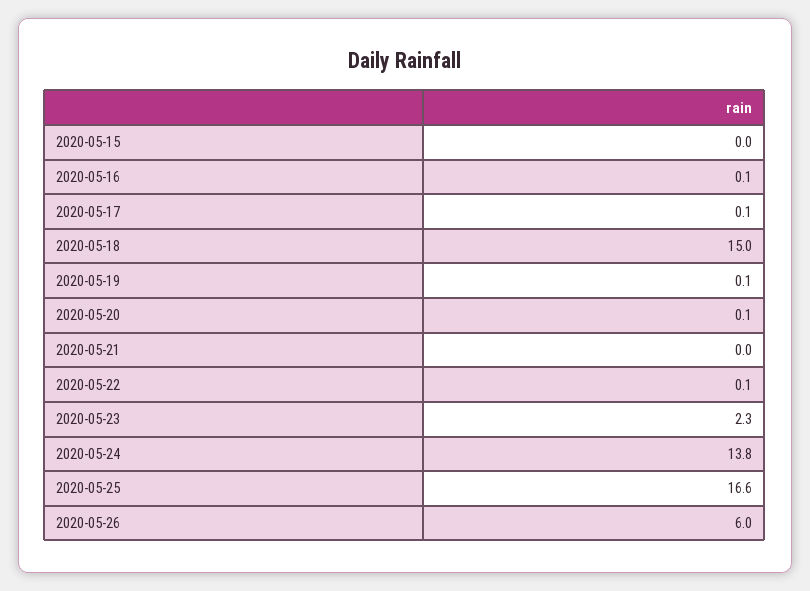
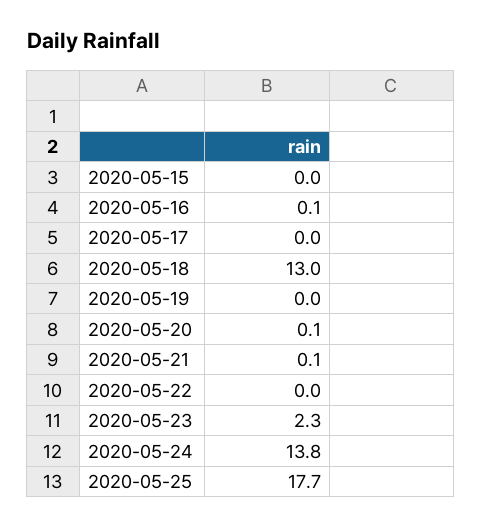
  {
    "2020-05-15": 0,
    "2020-05-16": 0.1,
-   "2020-05-17": 0.1,
+   "2020-05-17": 0,
-   "2020-05-18": 15,
+   "2020-05-18": 13,
-   "2020-05-19": 0.1,
+   "2020-05-19": 0,
    "2020-05-20": 0.1,
-   "2020-05-21": 0,
+   "2020-05-21": 0.1,
-   "2020-05-22": 0.1,
+   "2020-05-22": 0,
    "2020-05-23": 2.3,
    "2020-05-24": 13.8,
-   "2020-05-25": 16.6,
+   "2020-05-25": 17.7
-   "2020-05-26": 6
  }

